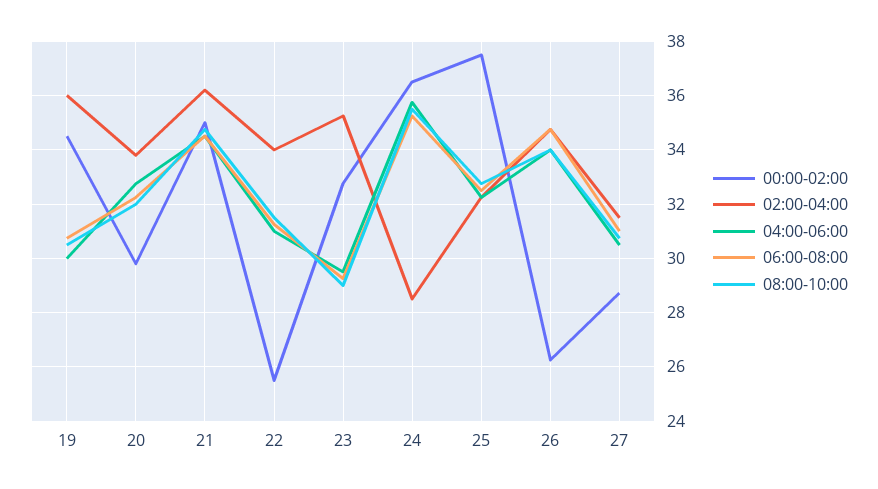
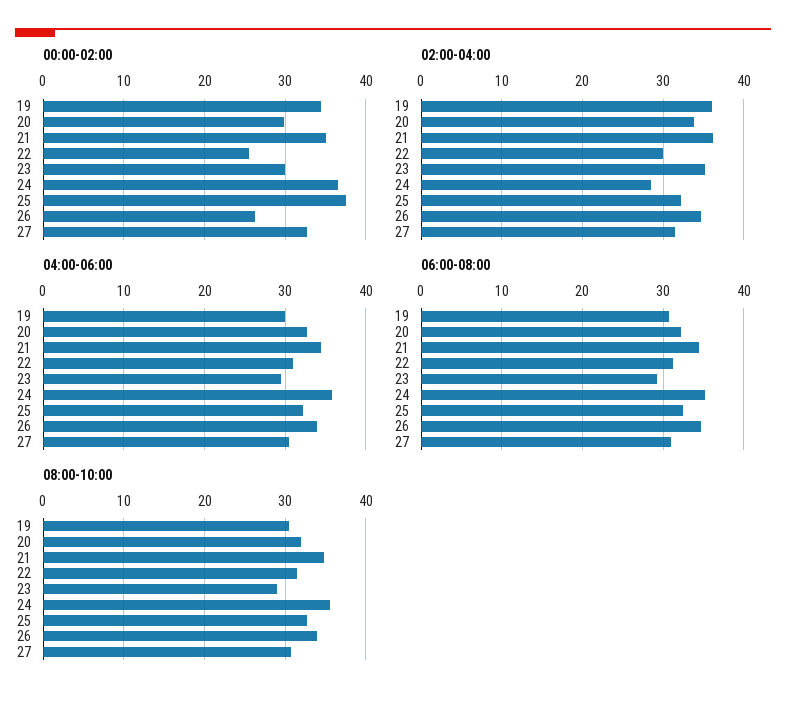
  {
    "00:00-02:00": {
      "19": 34.5,
      "20": 29.75,
      "21": 35,
      "22": 25.5,
-     "23": 32.75,
+     "23": 30,
      "24": 36.5,
      "25": 37.5,
      "26": 26.25,
-     "27": 28.75
+     "27": 33
    },
    "02:00-04:00": {
      "19": 36,
      "20": 33.75,
      "21": 36.25,
-     "22": 34,
+     "22": 30,
      "23": 35.25,
      "24": 28.5,
      "25": 32.25,
      "26": 34.75,
      "27": 31.5
    },
    "04:00-06:00": {
      "19": 30,
      "20": 32.75,
      "21": 34.5,
      "22": 31,
      "23": 29.5,
      "24": 35.75,
      "25": 32.25,
      "26": 34,
      "27": 30.5
    },
    "06:00-08:00": {
      "19": 30.75,
      "20": 32.25,
      "21": 34.5,
      "22": 31.25,
      "23": 29.25,
      "24": 35.25,
      "25": 32.5,
      "26": 34.75,
      "27": 31
    },
    "08:00-10:00": {
      "19": 30.5,
      "20": 32,
      "21": 34.75,
      "22": 31.5,
      "23": 29,
      "24": 35.5,
      "25": 32.75,
      "26": 34,
      "27": 30.75
    }
  }

